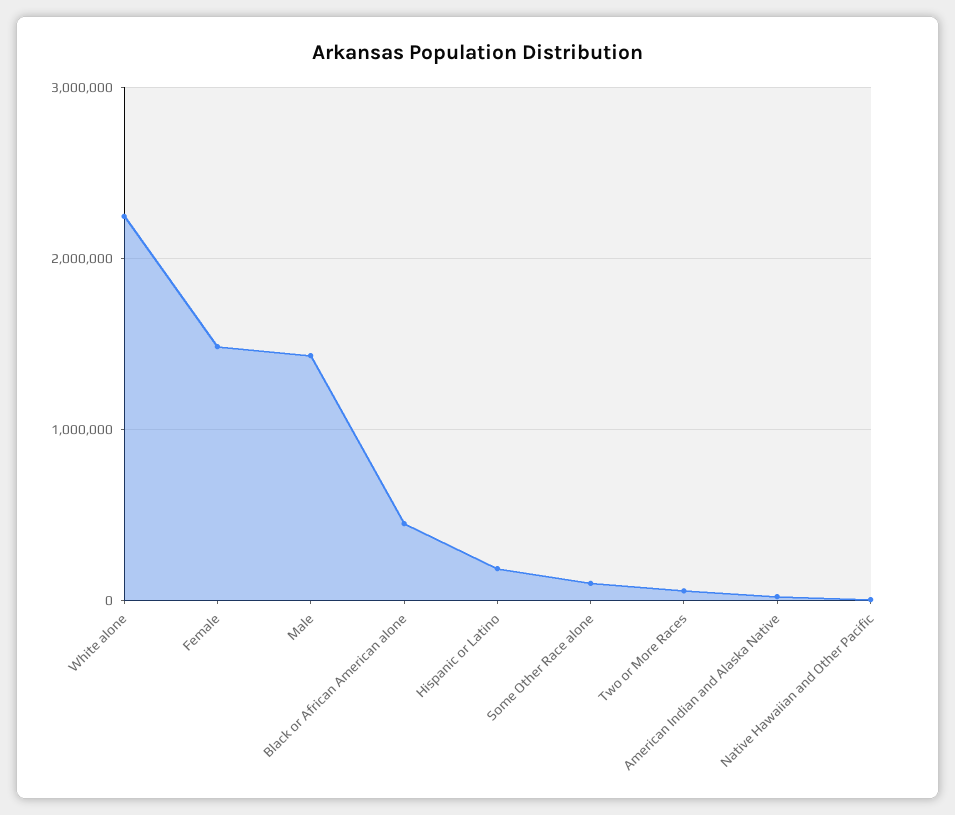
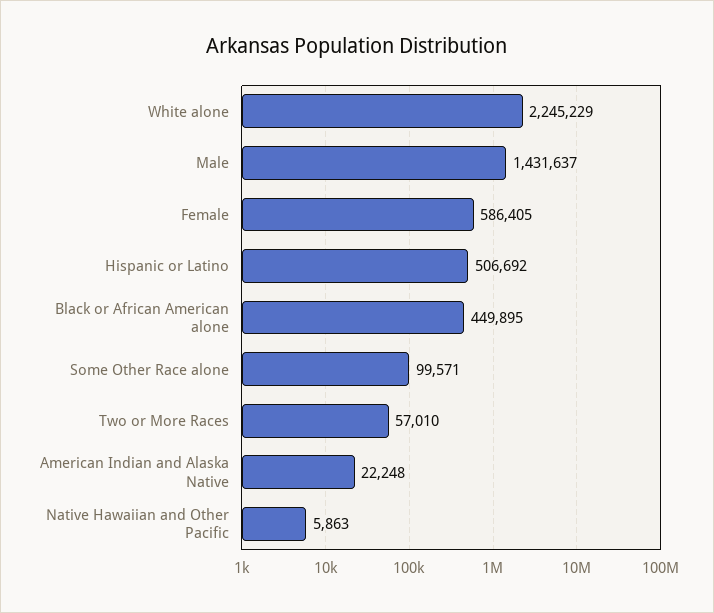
  {
    "White alone": 2245229,
-   "Female": 1500000,
+   "Female": 586405,
    "Male": 1431637,
    "Black or African American alone": 449895,
-   "Hispanic or Latino": 200000,
+   "Hispanic or Latino": 506692,
    "Some Other Race alone": 99571,
    "Two or More Races": 57010,
    "American Indian and Alaska Native": 22248,
    "Native Hawaiian and Other Pacific": 5863
  }

